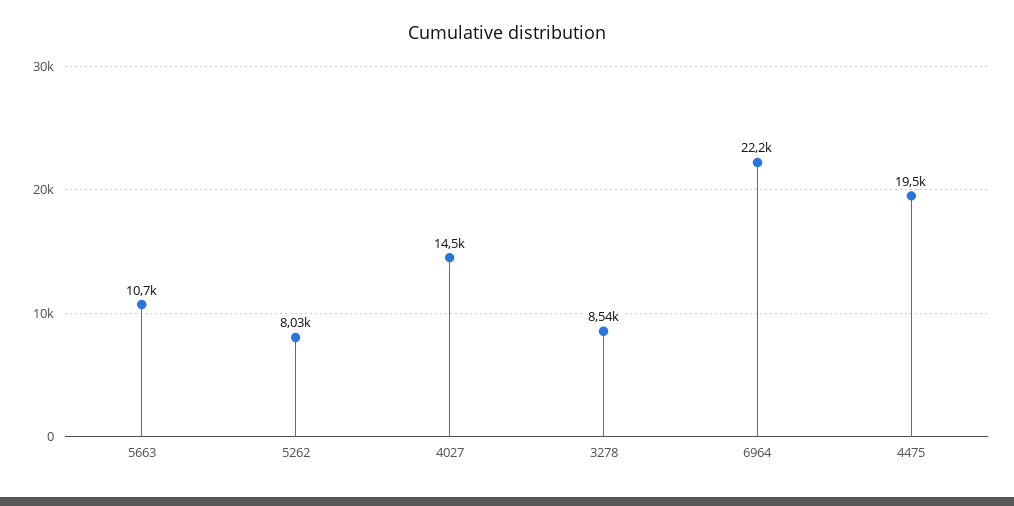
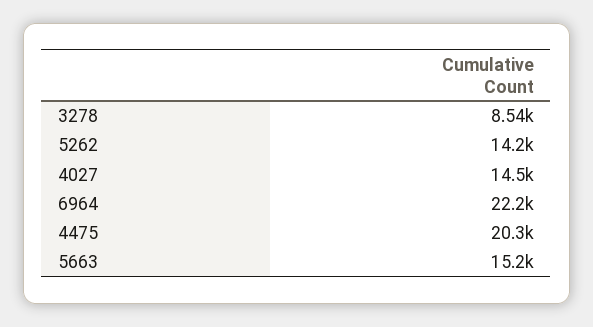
  {
-   "5663": 10700,
+   "5663": 15200,
-   "5262": 8030,
+   "5262": 14200,
    "4027": 14500,
    "3278": 8540,
    "6964": 22200,
-   "4475": 19500
+   "4475": 20300
  }

